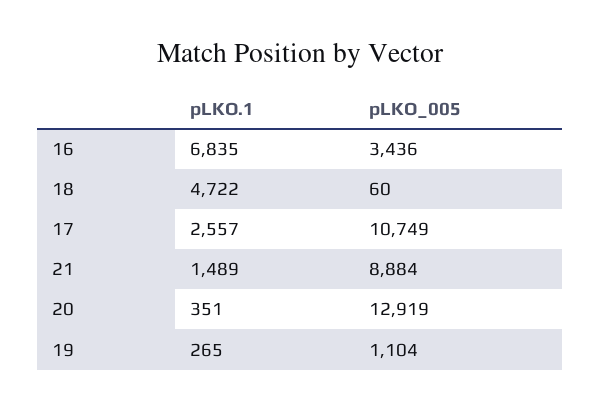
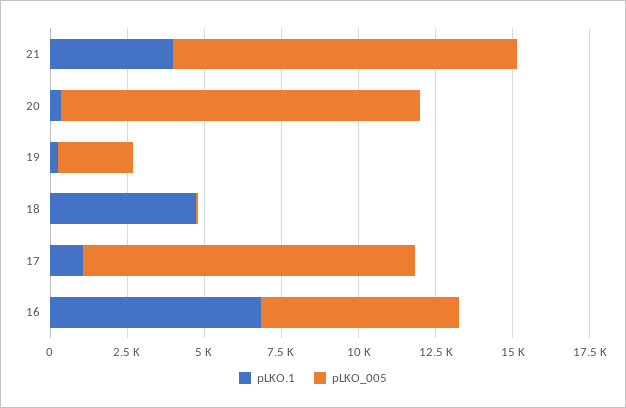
  {
    "pLKO.1": {
      "16": 6835,
      "18": 4722,
-     "17": 2557,
+     "17": 1000,
-     "21": 1489,
+     "21": 4000,
      "20": 351,
      "19": 265
    },
    "pLKO_005": {
-     "16": 3436,
+     "16": 6500,
      "18": 60,
      "17": 10749,
-     "21": 8884,
+     "21": 11000,
-     "20": 12919,
+     "20": 11500,
-     "19": 1104
+     "19": 2500
    }
  }

